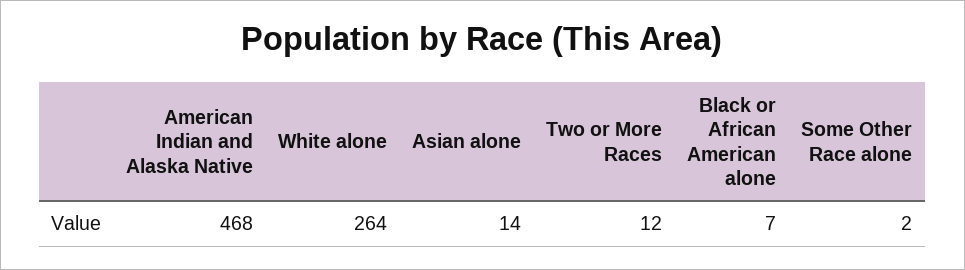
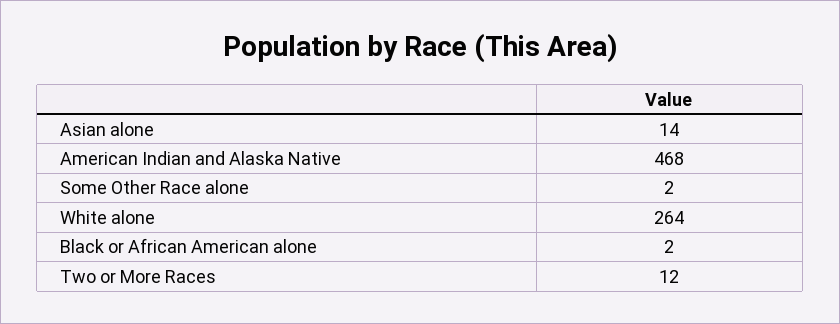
  {
    "American Indian and Alaska Native": 468,
    "White alone": 264,
    "Asian alone": 14,
    "Two or More Races": 12,
-   "Black or African American alone": 7,
+   "Black or African American alone": 2,
    "Some Other Race alone": 2
  }

